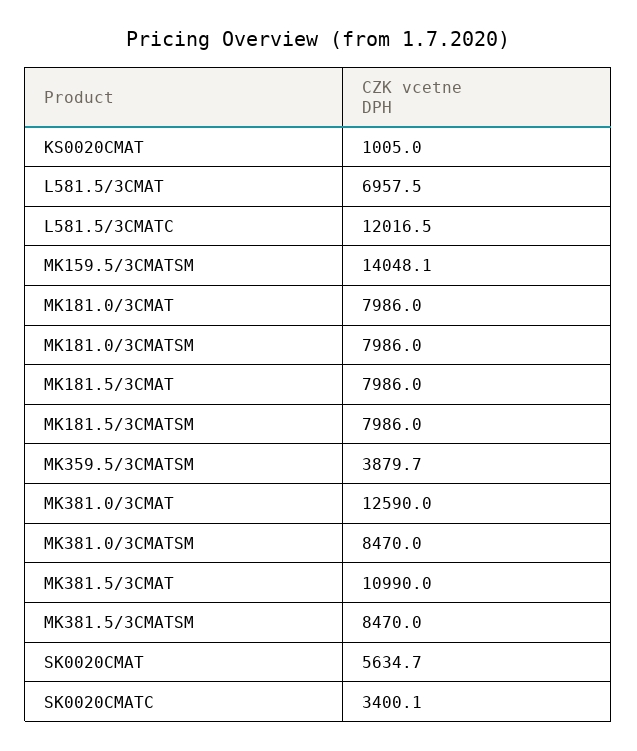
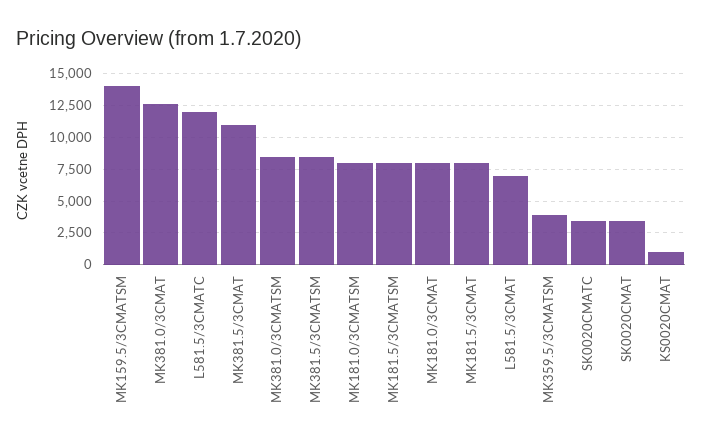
  {
    "KS0020CMAT": 1005,
    "L581.5/3CMAT": 6957.5,
    "L581.5/3CMATC": 12016.5,
    "MK159.5/3CMATSM": 14048.1,
    "MK181.0/3CMAT": 7986,
    "MK181.0/3CMATSM": 7986,
    "MK181.5/3CMAT": 7986,
    "MK181.5/3CMATSM": 7986,
    "MK359.5/3CMATSM": 3879.7,
    "MK381.0/3CMAT": 12590,
    "MK381.0/3CMATSM": 8470,
    "MK381.5/3CMAT": 10990,
    "MK381.5/3CMATSM": 8470,
-   "SK0020CMAT": 5634.7,
+   "SK0020CMAT": 3500,
    "SK0020CMATC": 3400.1
  }

